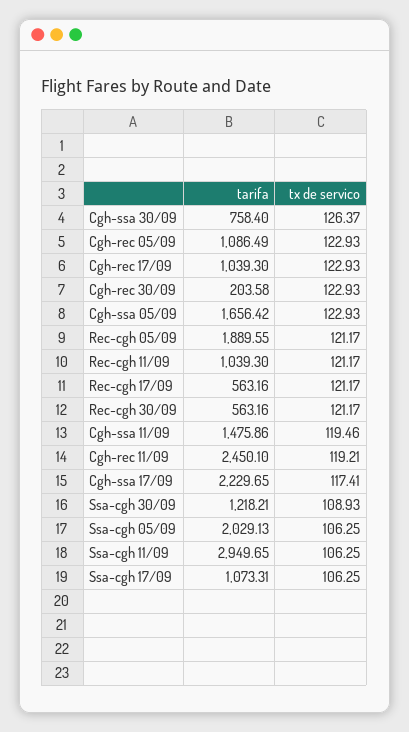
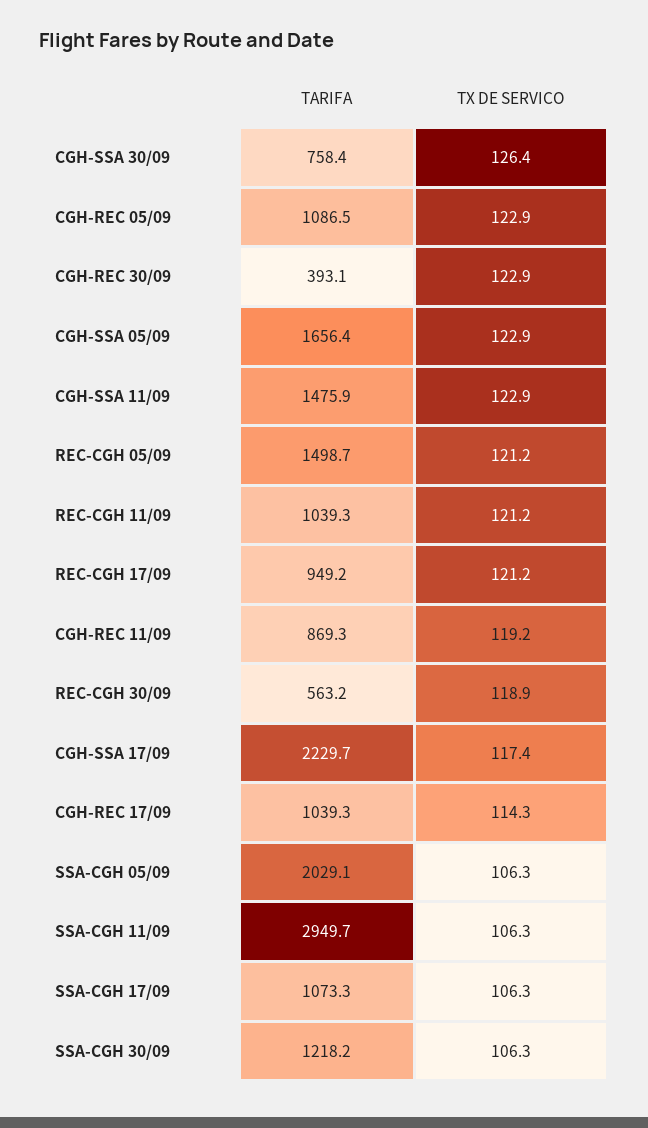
  {
    "tarifa": {
      "Cgh-ssa 30/09": 758.4,
      "Cgh-rec 05/09": 1086.49,
      "Cgh-rec 17/09": 1039.3,
-     "Cgh-rec 30/09": 203.58,
+     "Cgh-rec 30/09": 393.1,
      "Cgh-ssa 05/09": 1656.42,
-     "Rec-cgh 05/09": 1889.55,
+     "Rec-cgh 05/09": 1498.7,
      "Rec-cgh 11/09": 1039.3,
-     "Rec-cgh 17/09": 563.16,
+     "Rec-cgh 17/09": 949.2,
      "Rec-cgh 30/09": 563.16,
      "Cgh-ssa 11/09": 1475.86,
-     "Cgh-rec 11/09": 2450.1,
+     "Cgh-rec 11/09": 869.3,
      "Cgh-ssa 17/09": 2229.65,
      "Ssa-cgh 30/09": 1218.21,
      "Ssa-cgh 05/09": 2029.13,
      "Ssa-cgh 11/09": 2949.65,
      "Ssa-cgh 17/09": 1073.31
    },
    "tx de servico": {
      "Cgh-ssa 30/09": 126.37,
      "Cgh-rec 05/09": 122.93,
-     "Cgh-rec 17/09": 122.93,
+     "Cgh-rec 17/09": 114.3,
      "Cgh-rec 30/09": 122.93,
      "Cgh-ssa 05/09": 122.93,
      "Rec-cgh 05/09": 121.17,
      "Rec-cgh 11/09": 121.17,
      "Rec-cgh 17/09": 121.17,
-     "Rec-cgh 30/09": 121.17,
+     "Rec-cgh 30/09": 118.9,
-     "Cgh-ssa 11/09": 119.46,
+     "Cgh-ssa 11/09": 122.9,
      "Cgh-rec 11/09": 119.21,
      "Cgh-ssa 17/09": 117.41,
-     "Ssa-cgh 30/09": 108.93,
+     "Ssa-cgh 30/09": 106.3,
      "Ssa-cgh 05/09": 106.25,
      "Ssa-cgh 11/09": 106.25,
      "Ssa-cgh 17/09": 106.25
    }
  }

